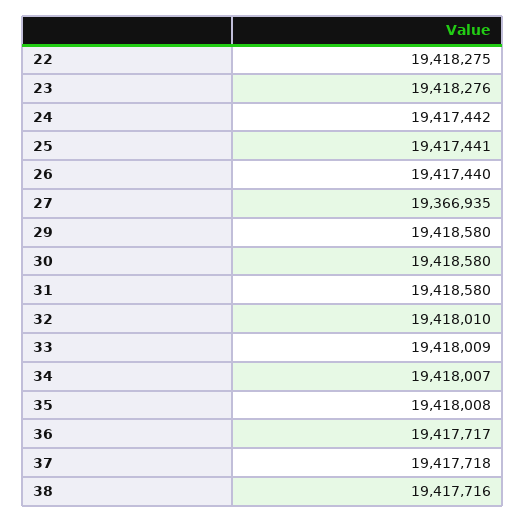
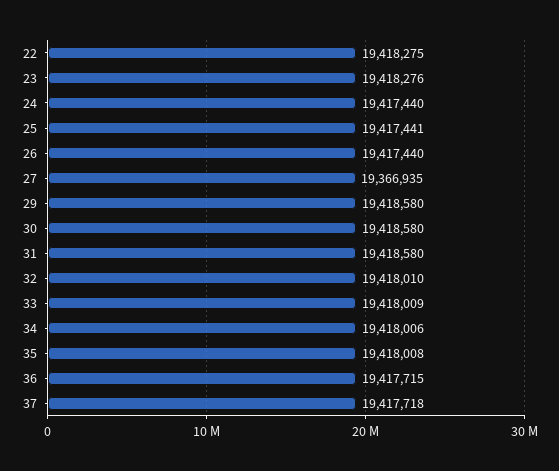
  {
    "22": 19418275,
    "23": 19418276,
-   "24": 19417442,
+   "24": 19417440,
    "25": 19417441,
    "26": 19417440,
    "27": 19366935,
    "29": 19418580,
    "30": 19418580,
    "31": 19418580,
    "32": 19418010,
    "33": 19418009,
-   "34": 19418007,
+   "34": 19418006,
    "35": 19418008,
-   "36": 19417717,
+   "36": 19417715,
-   "37": 19417718,
+   "37": 19417718
-   "38": 19417716
  }

